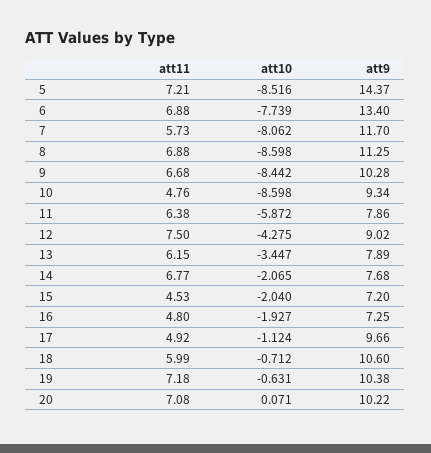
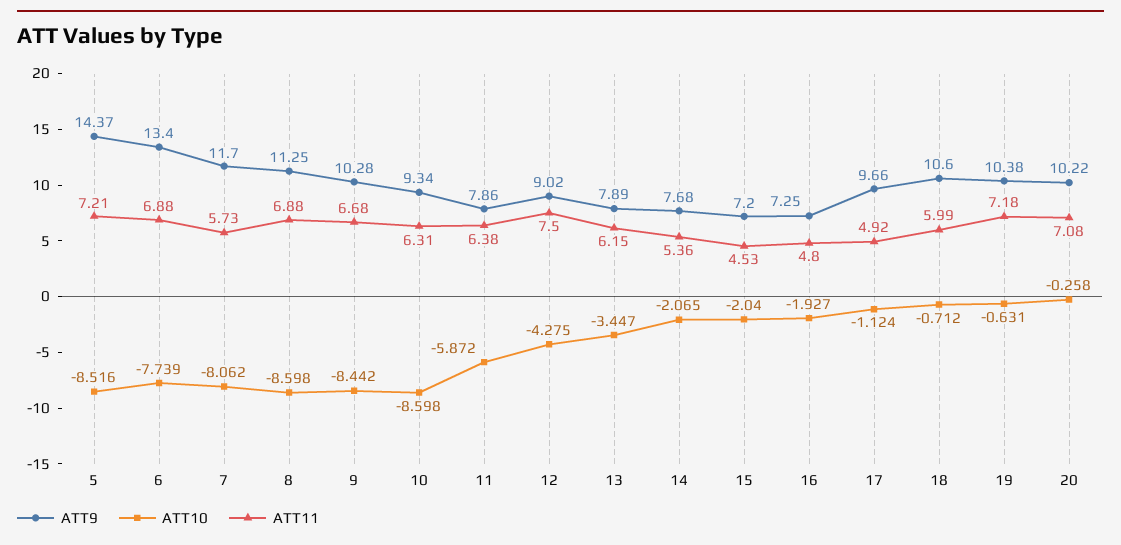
  {
    "att11": {
      "5": 7.21,
      "6": 6.88,
      "7": 5.73,
      "8": 6.88,
      "9": 6.68,
-     "10": 4.76,
+     "10": 6.31,
      "11": 6.38,
      "12": 7.5,
      "13": 6.15,
-     "14": 6.77,
+     "14": 5.36,
      "15": 4.53,
      "16": 4.8,
      "17": 4.92,
      "18": 5.99,
      "19": 7.18,
      "20": 7.08
    },
    "att10": {
      "5": -8.516,
      "6": -7.739,
      "7": -8.062,
      "8": -8.598,
      "9": -8.442,
      "10": -8.598,
      "11": -5.872,
      "12": -4.275,
      "13": -3.447,
      "14": -2.065,
      "15": -2.04,
      "16": -1.927,
      "17": -1.124,
      "18": -0.712,
      "19": -0.631,
-     "20": 0.071
+     "20": -0.258
    },
    "att9": {
      "5": 14.37,
      "6": 13.4,
      "7": 11.7,
      "8": 11.25,
      "9": 10.28,
      "10": 9.34,
      "11": 7.86,
      "12": 9.02,
      "13": 7.89,
      "14": 7.68,
      "15": 7.2,
      "16": 7.25,
      "17": 9.66,
      "18": 10.6,
      "19": 10.38,
      "20": 10.22
    }
  }

